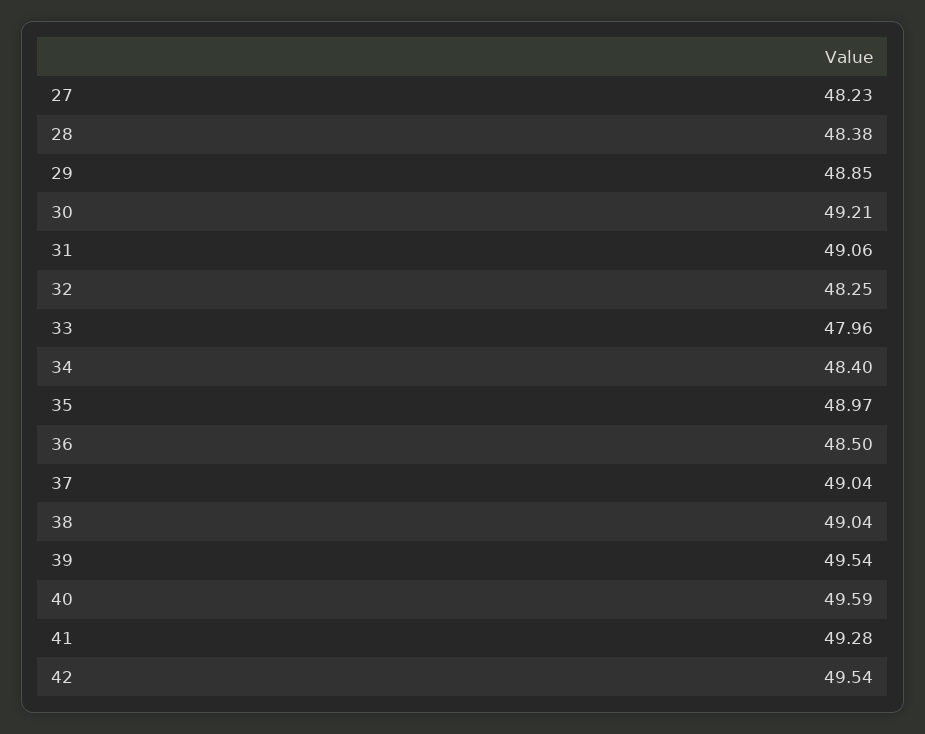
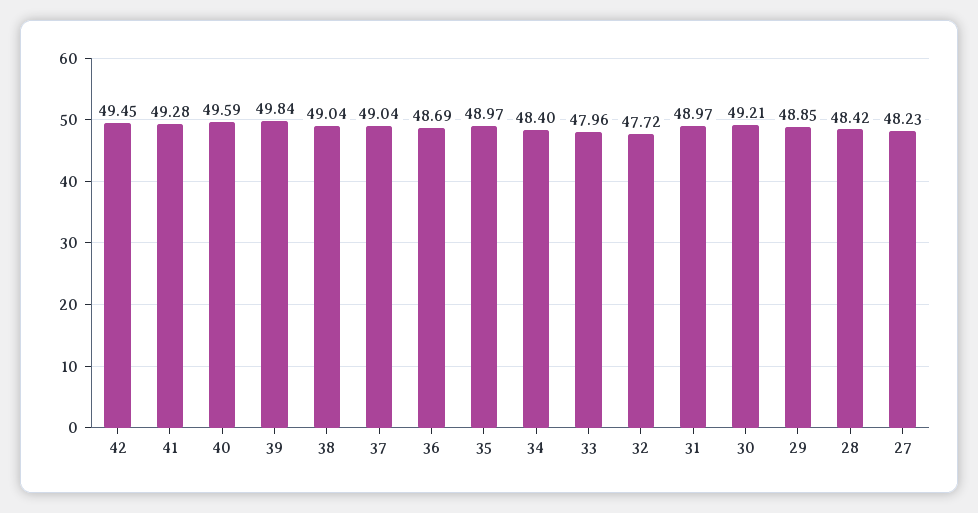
  {
    "27": 48.23,
-   "28": 48.38,
+   "28": 48.42,
    "29": 48.85,
    "30": 49.21,
-   "31": 49.06,
+   "31": 48.97,
-   "32": 48.25,
+   "32": 47.72,
    "33": 47.96,
    "34": 48.4,
    "35": 48.97,
-   "36": 48.5,
+   "36": 48.69,
    "37": 49.04,
    "38": 49.04,
-   "39": 49.54,
+   "39": 49.84,
    "40": 49.59,
    "41": 49.28,
-   "42": 49.54
+   "42": 49.45
  }

